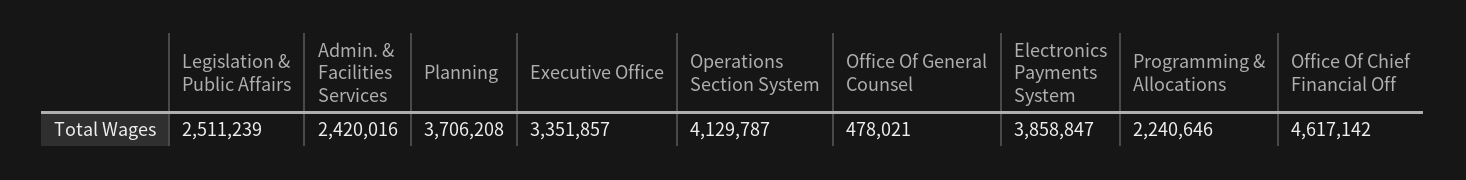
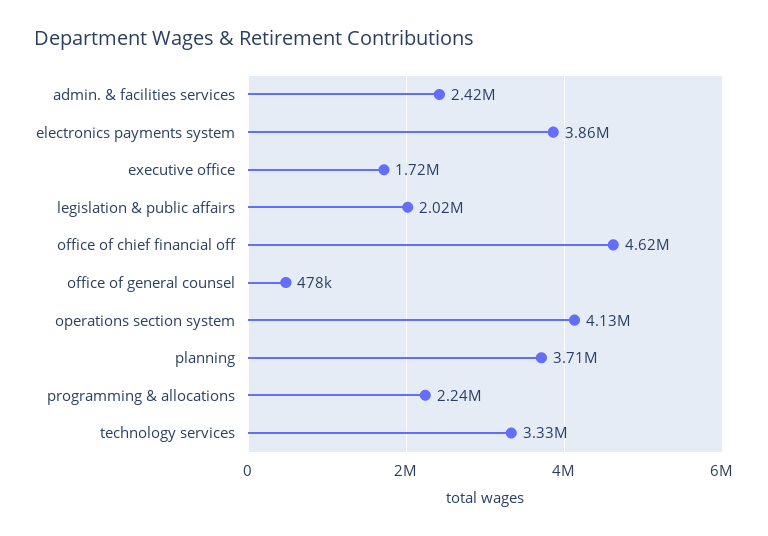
  {
-   "Legislation & Public Affairs": 2511239,
+   "Legislation & Public Affairs": 2020000,
    "Admin. & Facilities Services": 2420016,
    "Planning": 3706208,
-   "Executive Office": 3351857,
+   "Executive Office": 1720000,
    "Operations Section System": 4129787,
    "Office Of General Counsel": 478021,
    "Electronics Payments System": 3858847,
    "Programming & Allocations": 2240646,
-   "Office Of Chief Financial Off": 4617142
+   "Office Of Chief Financial Off": 4617142,
+   "technology services": 3330000
  }

